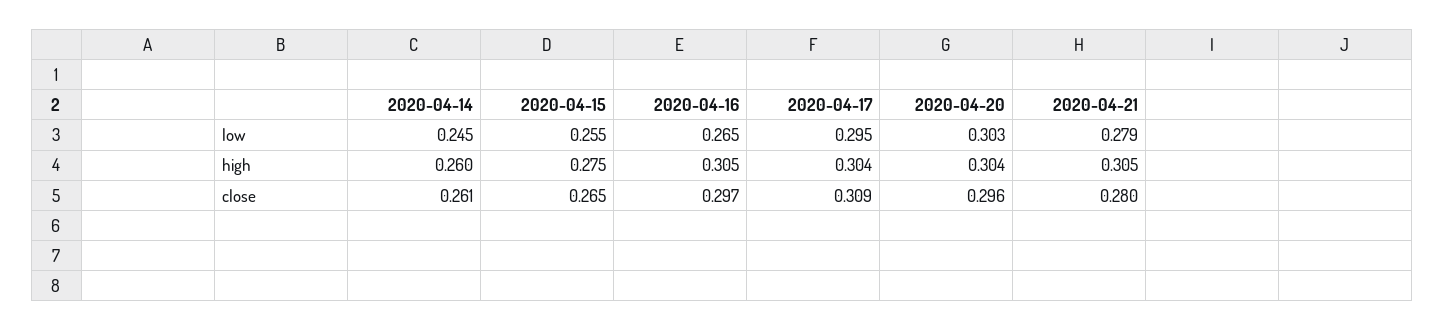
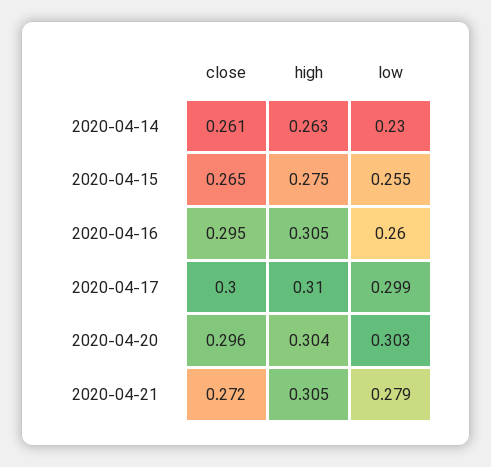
  {
    "2020-04-14": {
-     "low": 0.245,
+     "low": 0.23,
-     "high": 0.26,
+     "high": 0.263,
      "close": 0.261
    },
    "2020-04-15": {
      "low": 0.255,
      "high": 0.275,
      "close": 0.265
    },
    "2020-04-16": {
-     "low": 0.265,
+     "low": 0.26,
      "high": 0.305,
-     "close": 0.297
+     "close": 0.295
    },
    "2020-04-17": {
-     "low": 0.295,
+     "low": 0.299,
-     "high": 0.304,
+     "high": 0.31,
-     "close": 0.309
+     "close": 0.3
    },
    "2020-04-20": {
      "low": 0.303,
      "high": 0.304,
      "close": 0.296
    },
    "2020-04-21": {
      "low": 0.279,
      "high": 0.305,
-     "close": 0.28
+     "close": 0.272
    }
  }

